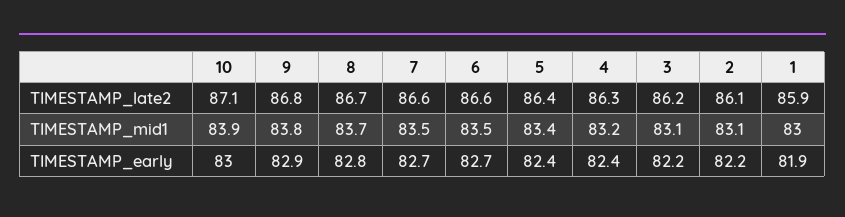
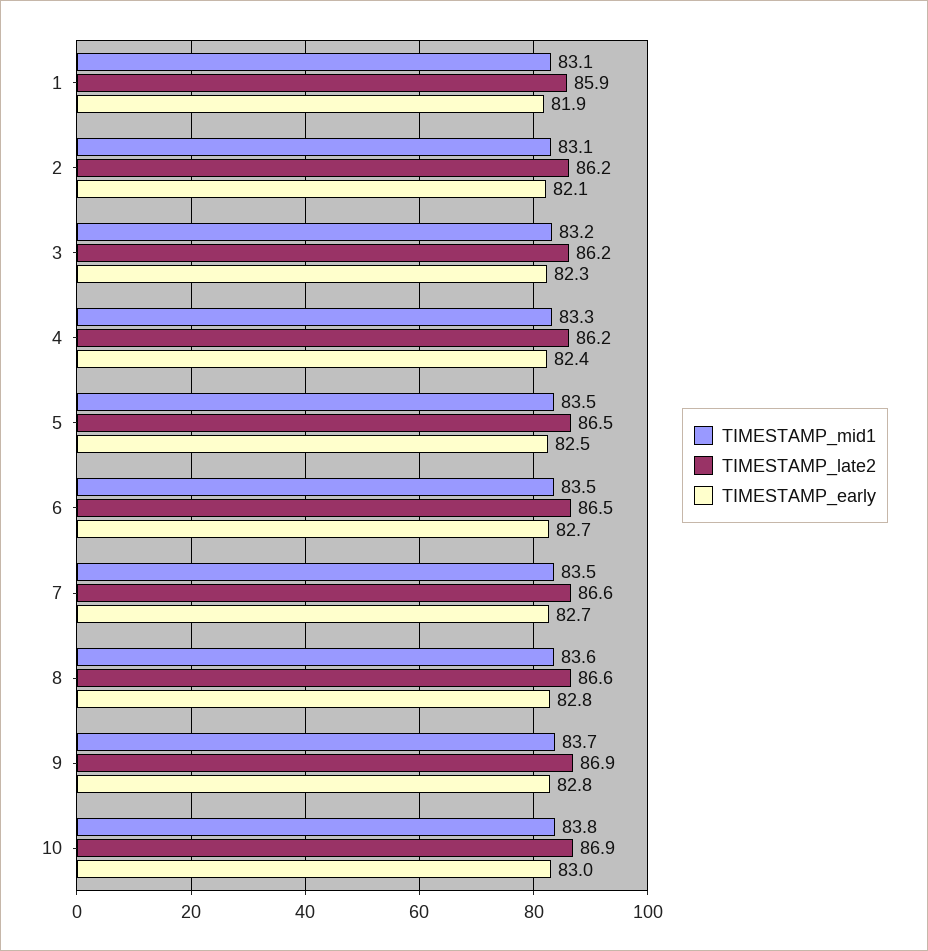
  {
    "TIMESTAMP_late2": {
-     "10": 87.1,
+     "10": 86.9,
-     "9": 86.8,
+     "9": 86.9,
-     "8": 86.7,
+     "8": 86.6,
      "7": 86.6,
-     "6": 86.6,
+     "6": 86.5,
-     "5": 86.4,
+     "5": 86.5,
-     "4": 86.3,
+     "4": 86.2,
      "3": 86.2,
-     "2": 86.1,
+     "2": 86.2,
      "1": 85.9
    },
    "TIMESTAMP_mid1": {
-     "10": 83.9,
+     "10": 83.8,
-     "9": 83.8,
+     "9": 83.7,
-     "8": 83.7,
+     "8": 83.6,
      "7": 83.5,
      "6": 83.5,
-     "5": 83.4,
+     "5": 83.5,
-     "4": 83.2,
+     "4": 83.3,
-     "3": 83.1,
+     "3": 83.2,
      "2": 83.1,
-     "1": 83
+     "1": 83.1
    },
    "TIMESTAMP_early": {
      "10": 83,
-     "9": 82.9,
+     "9": 82.8,
      "8": 82.8,
      "7": 82.7,
      "6": 82.7,
-     "5": 82.4,
+     "5": 82.5,
      "4": 82.4,
-     "3": 82.2,
+     "3": 82.3,
-     "2": 82.2,
+     "2": 82.1,
      "1": 81.9
    }
  }

